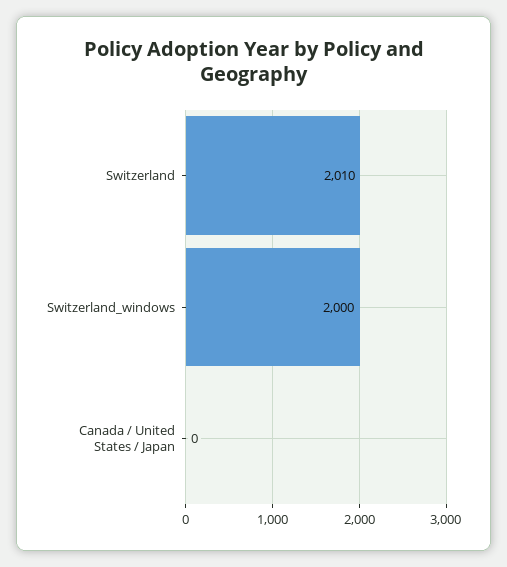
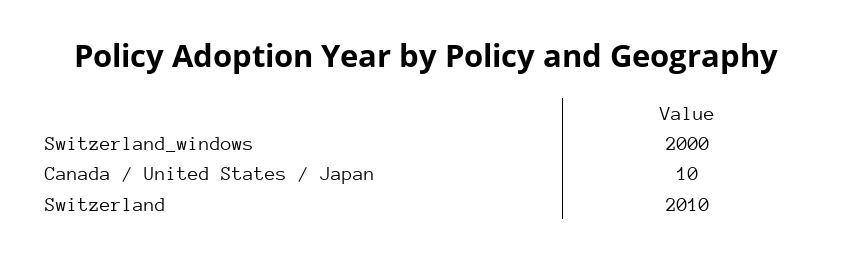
  {
    "Switzerland": 2010,
    "Switzerland_windows": 2000,
-   "Canada / United States / Japan": 0
+   "Canada / United States / Japan": 10
  }

